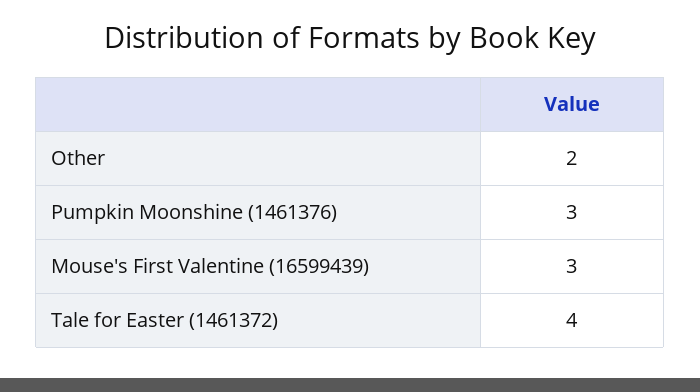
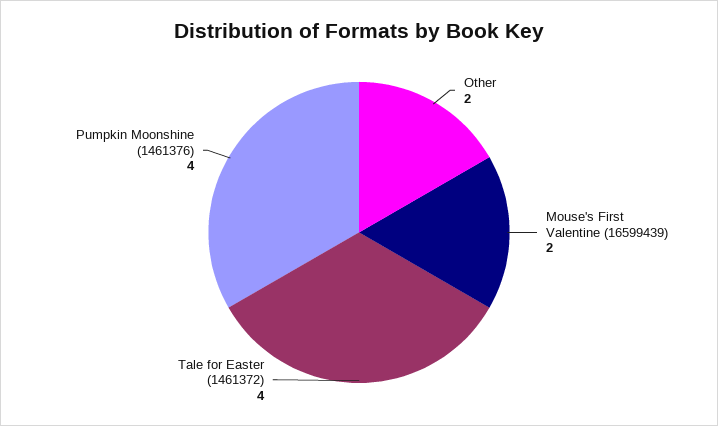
  {
    "Other": 2,
-   "Pumpkin Moonshine (1461376)": 3,
+   "Pumpkin Moonshine (1461376)": 4,
-   "Mouse's First Valentine (16599439)": 3,
+   "Mouse's First Valentine (16599439)": 2,
    "Tale for Easter (1461372)": 4
  }

